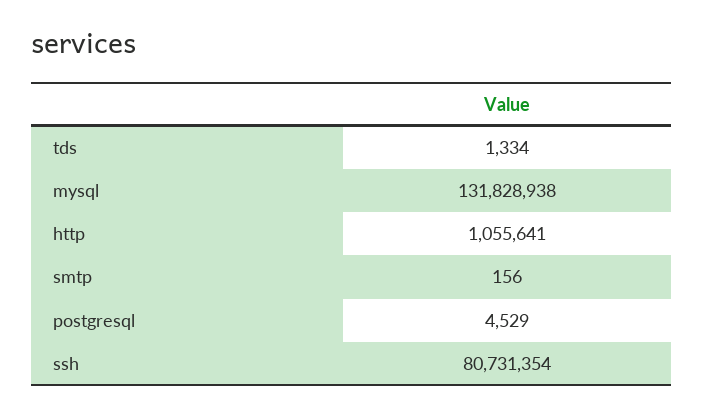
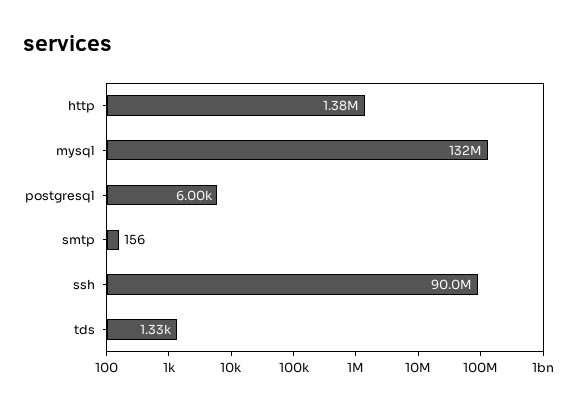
  {
    "tds": 1334,
    "mysql": 131828938,
-   "http": 1055641,
+   "http": 1380000,
    "smtp": 156,
-   "postgresql": 4529,
+   "postgresql": 6000,
-   "ssh": 80731354
+   "ssh": 90000000
  }

